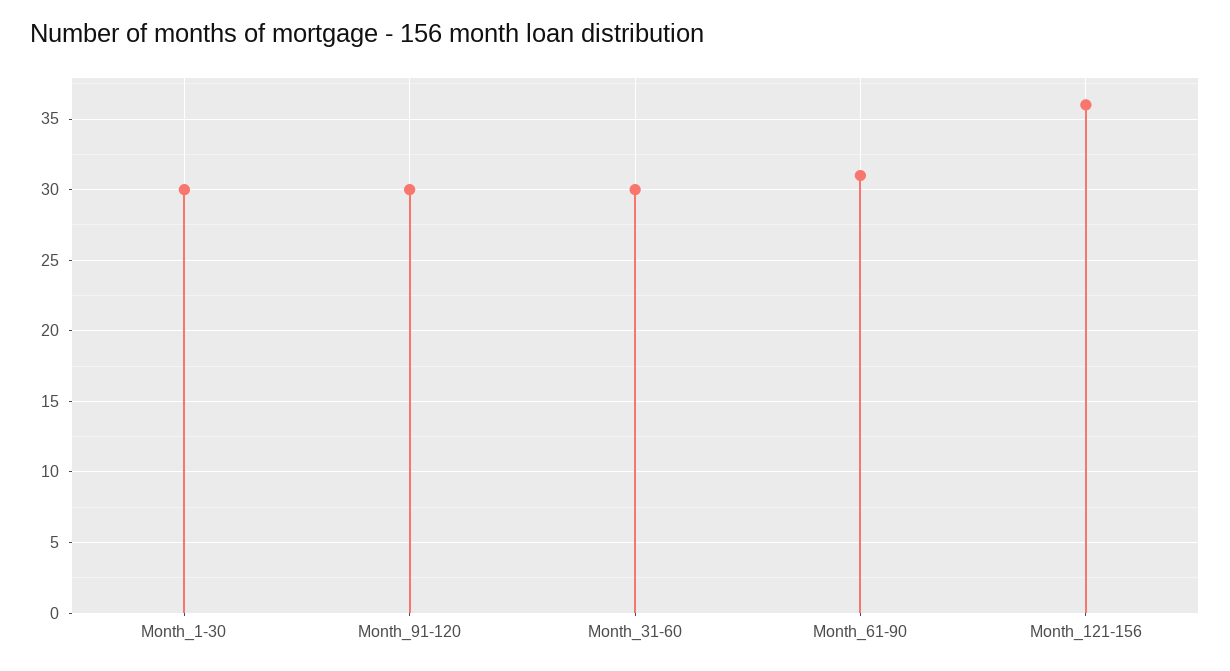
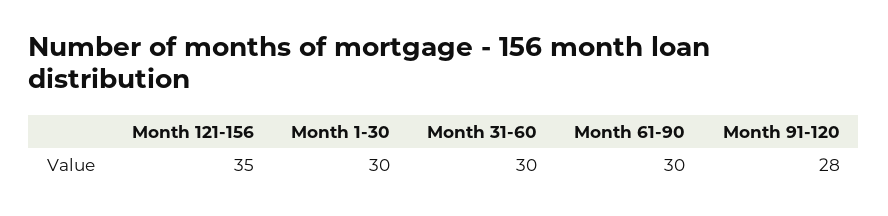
  {
    "Month_1-30": 30,
-   "Month_91-120": 30,
+   "Month_91-120": 28,
    "Month_31-60": 30,
-   "Month_61-90": 31,
+   "Month_61-90": 30,
-   "Month_121-156": 36
+   "Month_121-156": 35
  }

